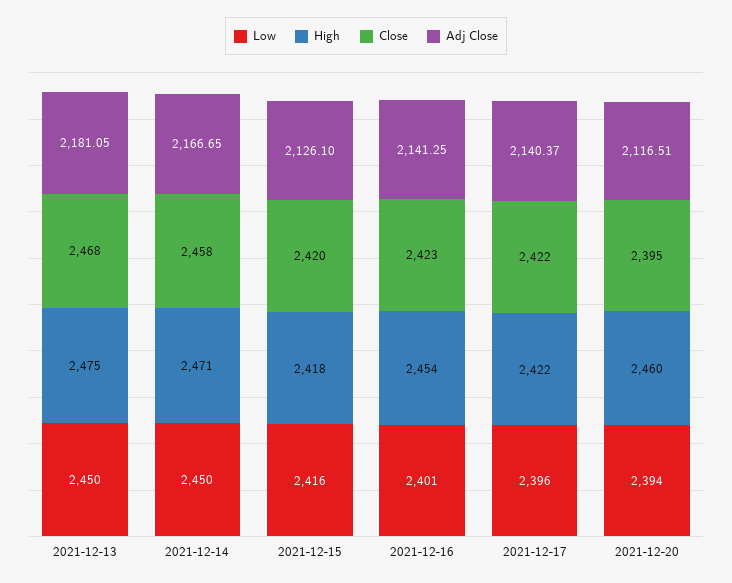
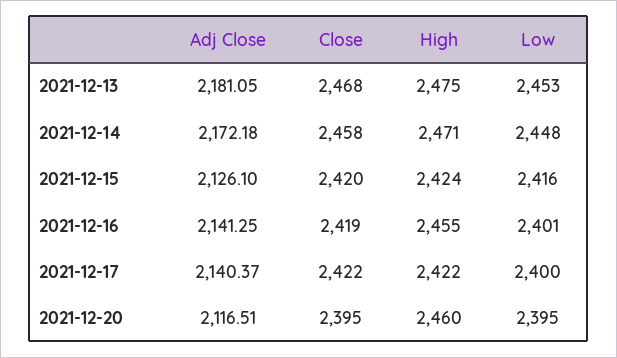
  {
    "Low": {
-     "2021-12-13": 2450,
+     "2021-12-13": 2453,
-     "2021-12-14": 2450,
+     "2021-12-14": 2448,
      "2021-12-15": 2416,
      "2021-12-16": 2401,
-     "2021-12-17": 2396,
+     "2021-12-17": 2400,
-     "2021-12-20": 2394
+     "2021-12-20": 2395
    },
    "High": {
      "2021-12-13": 2475,
      "2021-12-14": 2471,
-     "2021-12-15": 2418,
+     "2021-12-15": 2424,
-     "2021-12-16": 2454,
+     "2021-12-16": 2455,
      "2021-12-17": 2422,
      "2021-12-20": 2460
    },
    "Close": {
      "2021-12-13": 2468,
      "2021-12-14": 2458,
      "2021-12-15": 2420,
-     "2021-12-16": 2423,
+     "2021-12-16": 2419,
      "2021-12-17": 2422,
      "2021-12-20": 2395
    },
    "Adj Close": {
      "2021-12-13": 2181.05,
-     "2021-12-14": 2166.65,
+     "2021-12-14": 2172.18,
      "2021-12-15": 2126.1,
      "2021-12-16": 2141.25,
      "2021-12-17": 2140.37,
      "2021-12-20": 2116.51
    }
  }

